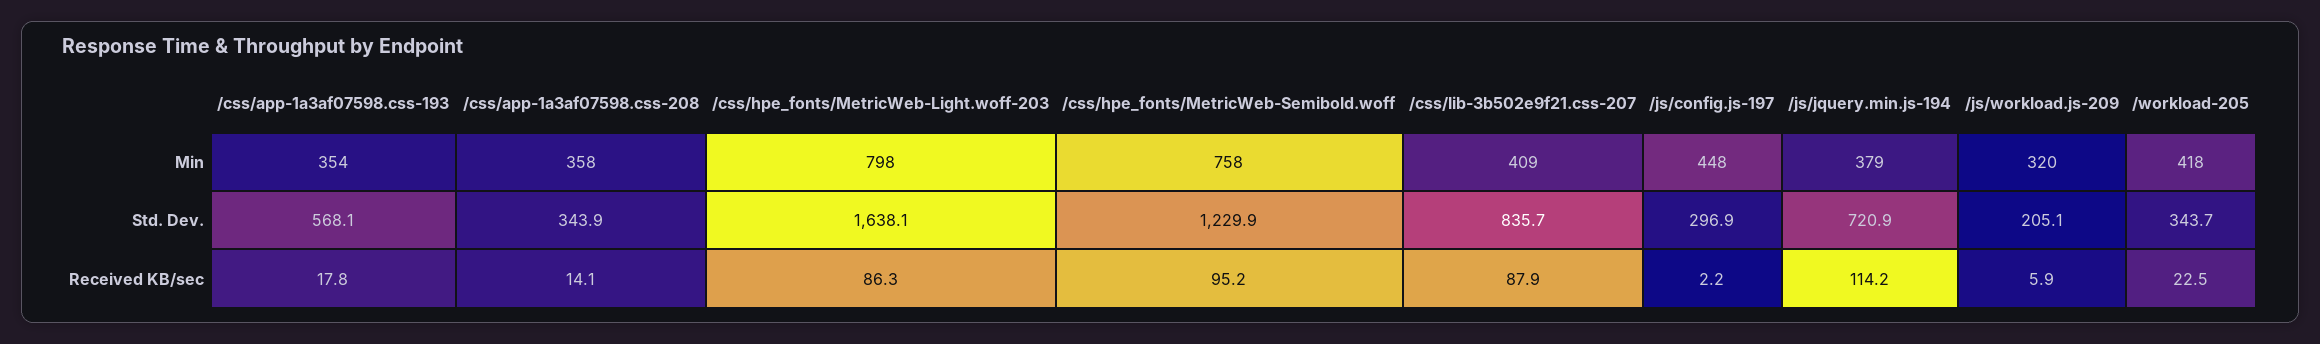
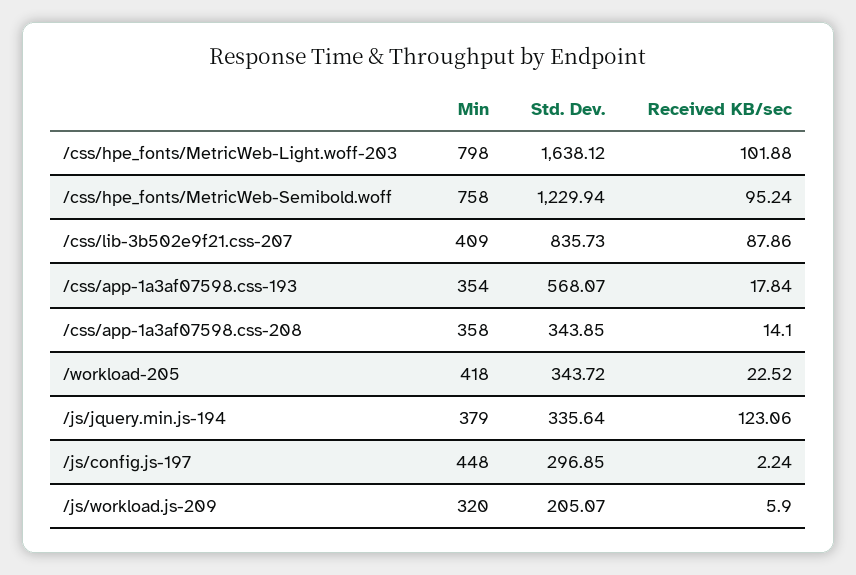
  {
    "/css/app-1a3af07598.css-193": {
      "Min": 354,
      "Std. Dev.": 568.07,
      "Received KB/sec": 17.84
    },
    "/css/app-1a3af07598.css-208": {
      "Min": 358,
      "Std. Dev.": 343.85,
      "Received KB/sec": 14.1
    },
    "/css/hpe_fonts/MetricWeb-Light.woff-203": {
      "Min": 798,
      "Std. Dev.": 1638.12,
-     "Received KB/sec": 86.3
+     "Received KB/sec": 101.88
    },
    "/css/hpe_fonts/MetricWeb-Semibold.woff": {
      "Min": 758,
      "Std. Dev.": 1229.94,
      "Received KB/sec": 95.24
    },
    "/css/lib-3b502e9f21.css-207": {
      "Min": 409,
      "Std. Dev.": 835.73,
      "Received KB/sec": 87.86
    },
    "/js/config.js-197": {
      "Min": 448,
      "Std. Dev.": 296.85,
      "Received KB/sec": 2.24
    },
    "/js/jquery.min.js-194": {
      "Min": 379,
-     "Std. Dev.": 720.9,
+     "Std. Dev.": 335.64,
-     "Received KB/sec": 114.2
+     "Received KB/sec": 123.06
    },
    "/js/workload.js-209": {
      "Min": 320,
      "Std. Dev.": 205.07,
      "Received KB/sec": 5.9
    },
    "/workload-205": {
      "Min": 418,
      "Std. Dev.": 343.72,
      "Received KB/sec": 22.52
    }
  }

